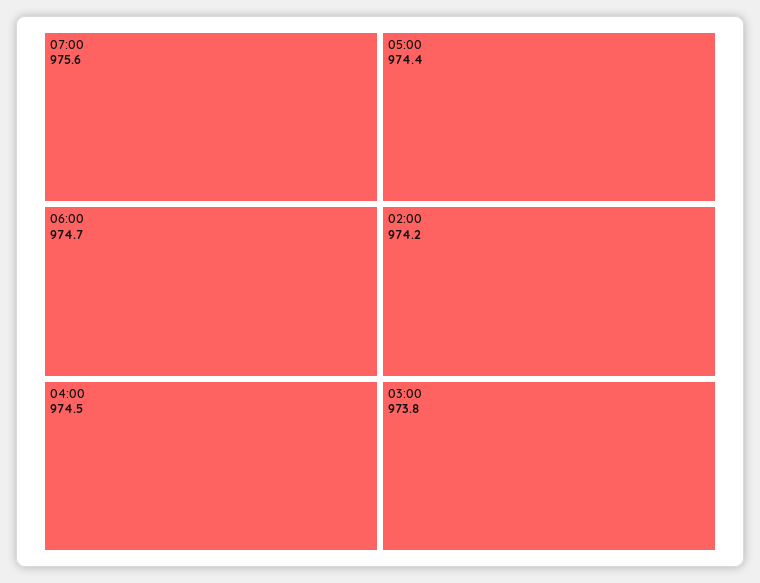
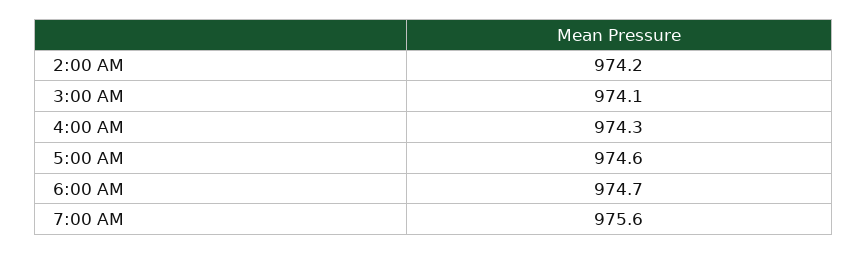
  {
    "07:00": 975.6,
    "06:00": 974.7,
-   "04:00": 974.5,
+   "04:00": 974.3,
-   "05:00": 974.4,
+   "05:00": 974.6,
    "02:00": 974.2,
-   "03:00": 973.8
+   "03:00": 974.1
  }

